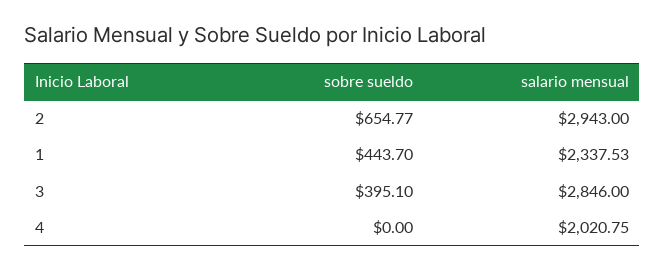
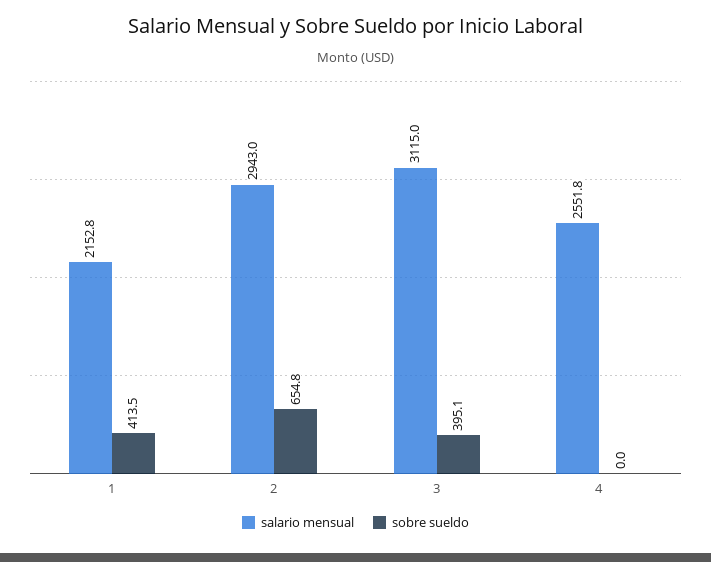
  {
    "sobre sueldo": {
      "2": 654.77,
-     "1": 443.7,
+     "1": 413.5,
      "3": 395.1,
      "4": 0
    },
    "salario mensual": {
      "2": 2943,
-     "1": 2337.53,
+     "1": 2152.8,
-     "3": 2846,
+     "3": 3115,
-     "4": 2020.75
+     "4": 2551.8
    }
  }

